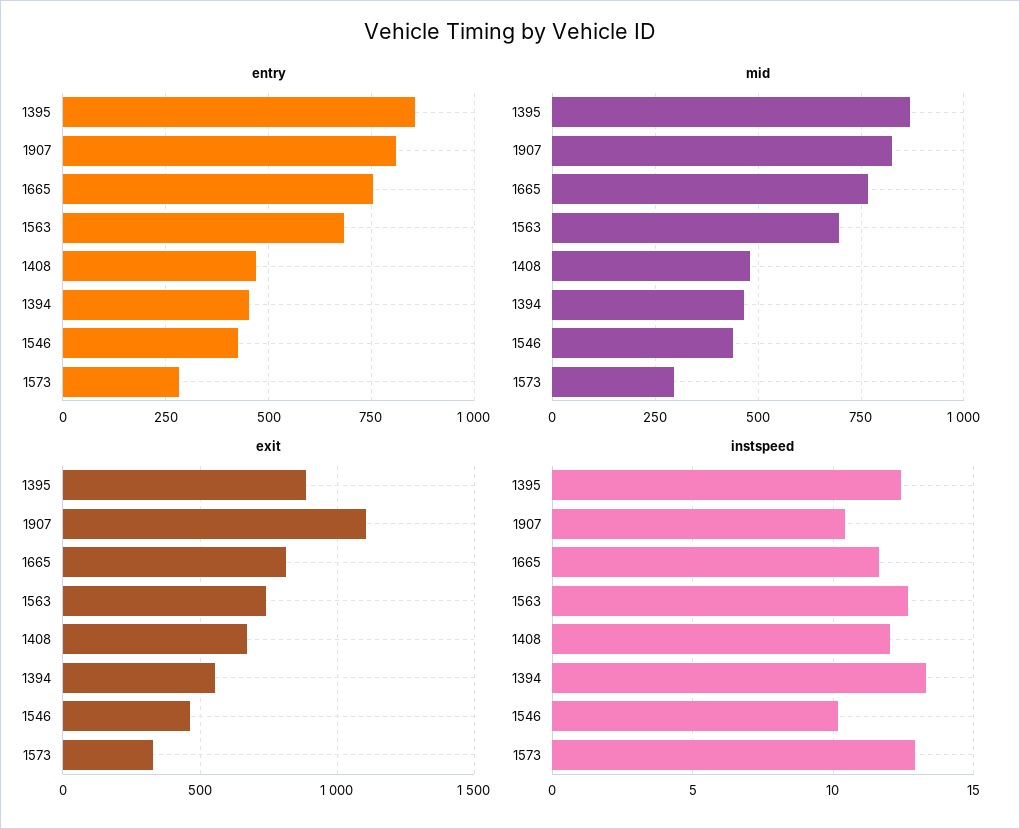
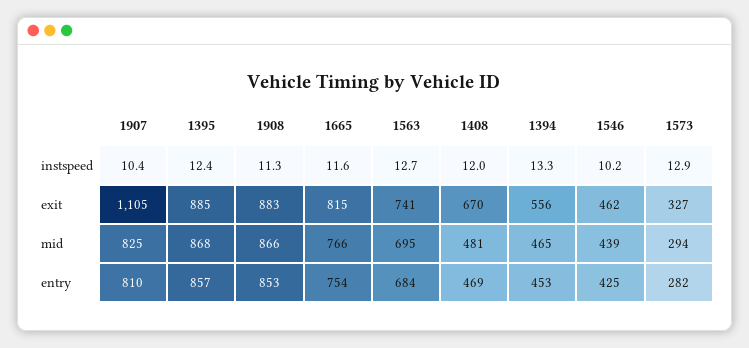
  {
    "entry": {
      "1395": 857,
      "1907": 810,
      "1665": 754,
      "1563": 684,
      "1408": 469,
      "1394": 453,
      "1546": 425,
-     "1573": 282
+     "1573": 282,
+     "1908": 853
    },
    "mid": {
      "1395": 868,
      "1907": 825,
      "1665": 766,
      "1563": 695,
      "1408": 481,
      "1394": 465,
      "1546": 439,
-     "1573": 294
+     "1573": 294,
+     "1908": 866
    },
    "exit": {
      "1395": 885,
      "1907": 1105,
      "1665": 815,
      "1563": 741,
      "1408": 670,
      "1394": 556,
      "1546": 462,
-     "1573": 327
+     "1573": 327,
+     "1908": 883
    },
    "instspeed": {
      "1395": 12.4,
      "1907": 10.4,
      "1665": 11.6,
      "1563": 12.7,
      "1408": 12,
      "1394": 13.3,
      "1546": 10.2,
-     "1573": 12.9
+     "1573": 12.9,
+     "1908": 11.3
    }
  }

